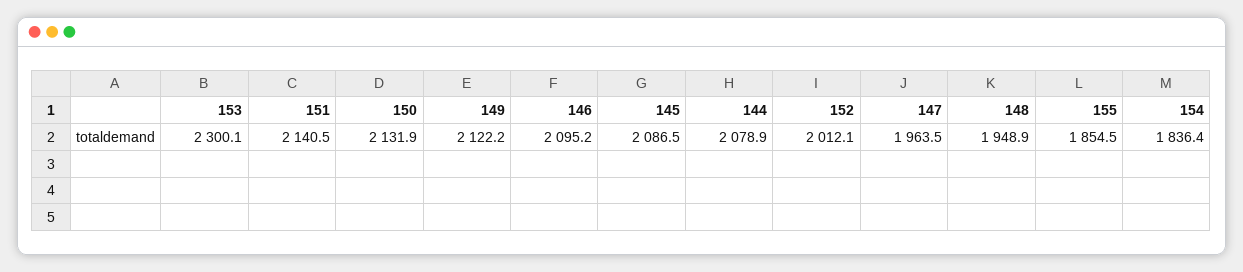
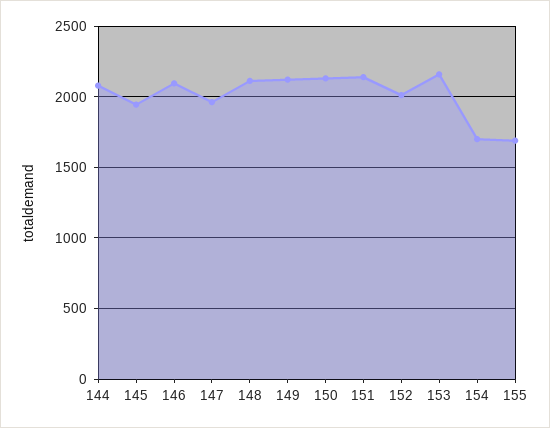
  {
-   "153": 2300.1,
+   "153": 2150,
    "151": 2140.5,
    "150": 2131.9,
    "149": 2122.2,
    "146": 2095.2,
-   "145": 2086.5,
+   "145": 1950,
    "144": 2078.9,
    "152": 2012.1,
    "147": 1963.5,
-   "148": 1948.9,
+   "148": 2100,
-   "155": 1854.5,
+   "155": 1700,
-   "154": 1836.4
+   "154": 1700
  }

